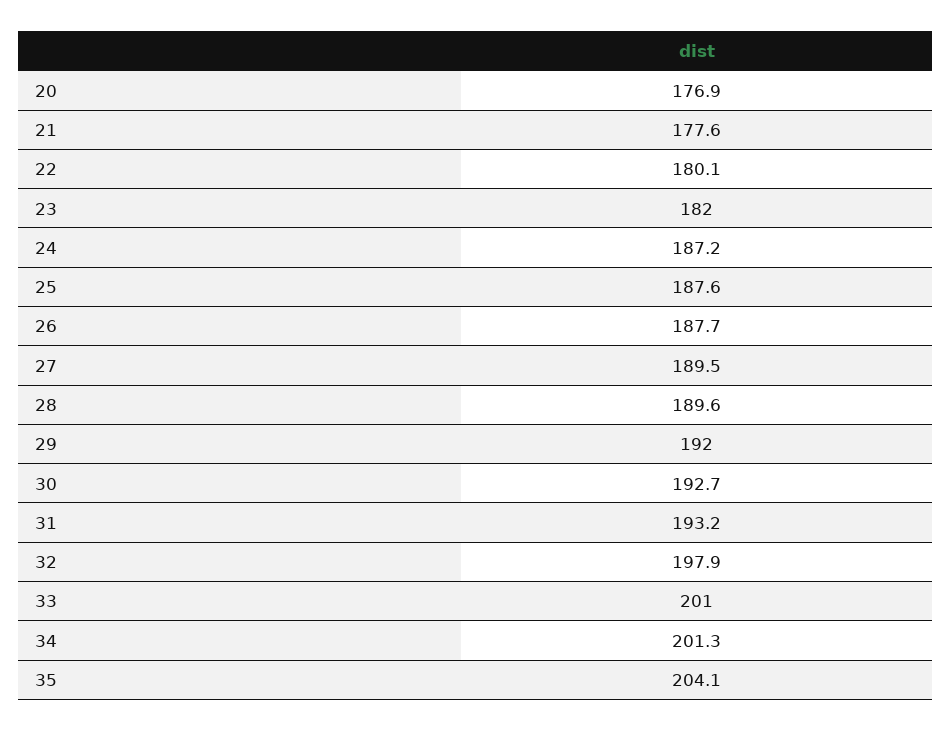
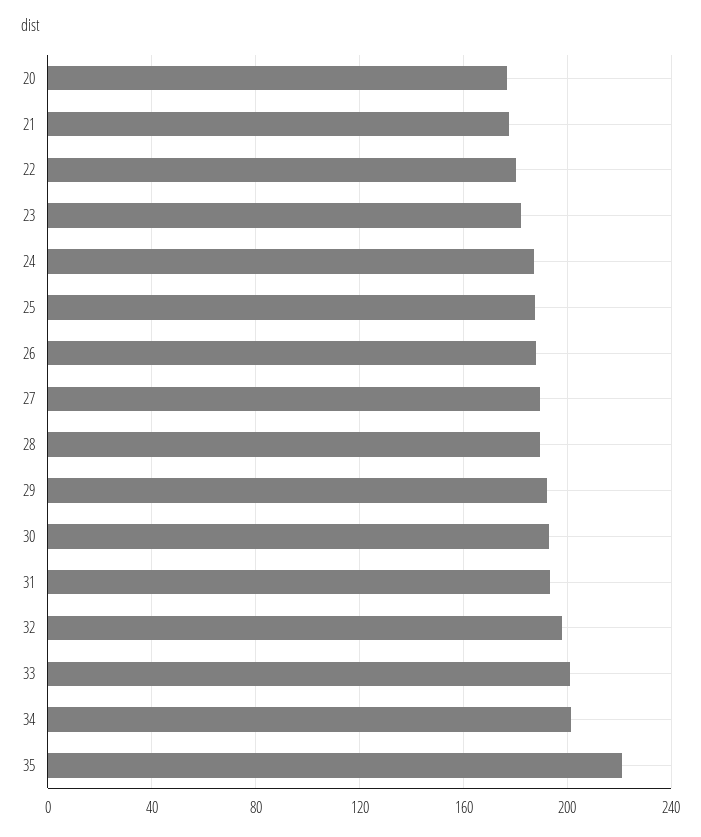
  {
    "20": 176.9,
    "21": 177.6,
    "22": 180.1,
    "23": 182,
    "24": 187.2,
    "25": 187.6,
    "26": 187.7,
    "27": 189.5,
    "28": 189.6,
    "29": 192,
    "30": 192.7,
    "31": 193.2,
    "32": 197.9,
    "33": 201,
    "34": 201.3,
-   "35": 204.1
+   "35": 220
  }

